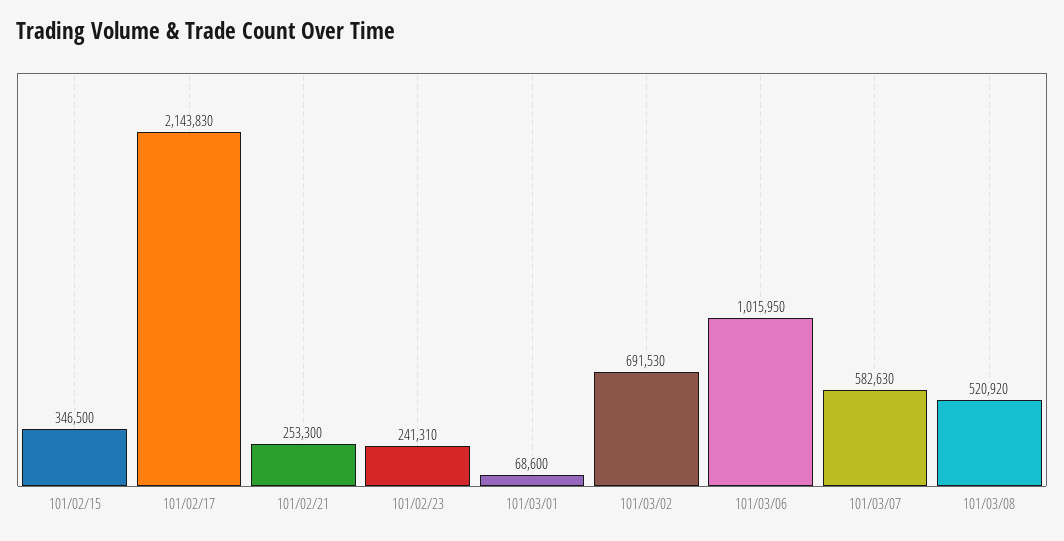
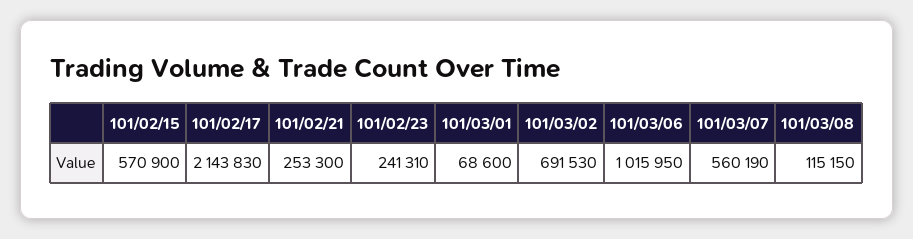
  {
-   "101/02/15": 346500,
+   "101/02/15": 570900,
    "101/02/17": 2143830,
    "101/02/21": 253300,
    "101/02/23": 241310,
    "101/03/01": 68600,
    "101/03/02": 691530,
    "101/03/06": 1015950,
-   "101/03/07": 582630,
+   "101/03/07": 560190,
-   "101/03/08": 520920
+   "101/03/08": 115150
  }

